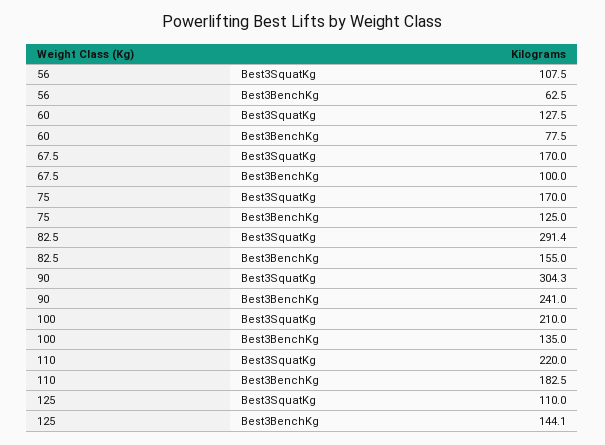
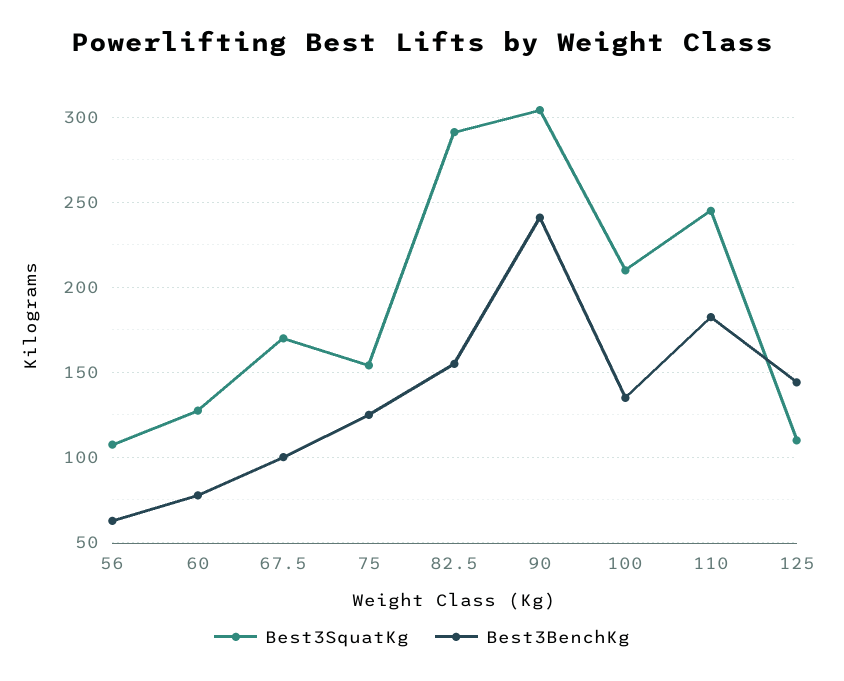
  {
    "Best3SquatKg": {
      "56": 107.5,
      "60": 127.5,
      "67.5": 170,
-     "75": 170,
+     "75": 155,
      "82.5": 291.4,
      "90": 304.3,
      "100": 210,
-     "110": 220,
+     "110": 245,
      "125": 110
    },
    "Best3BenchKg": {
      "56": 62.5,
      "60": 77.5,
      "67.5": 100,
      "75": 125,
      "82.5": 155,
      "90": 241,
      "100": 135,
      "110": 182.5,
      "125": 144.1
    }
  }

